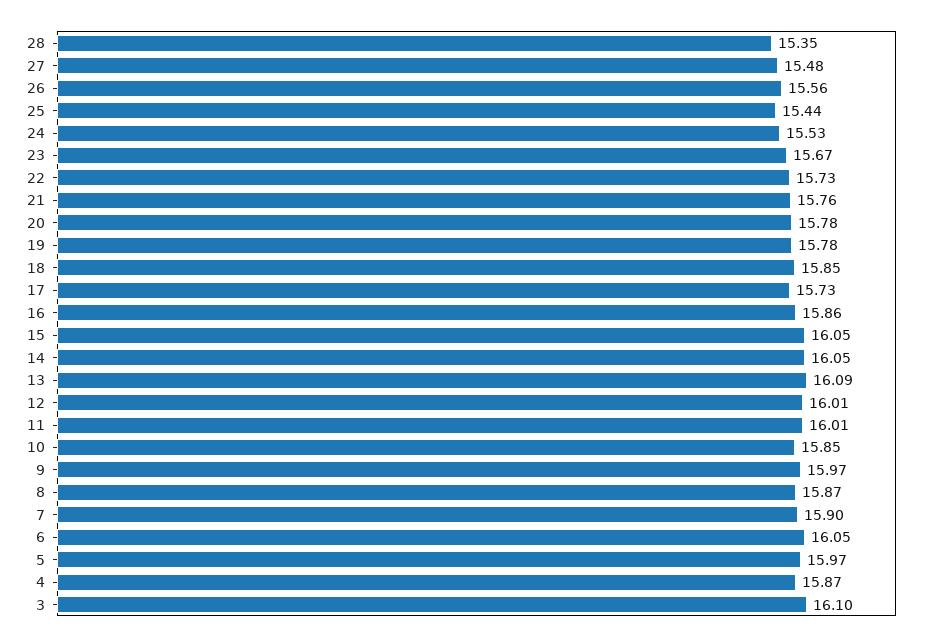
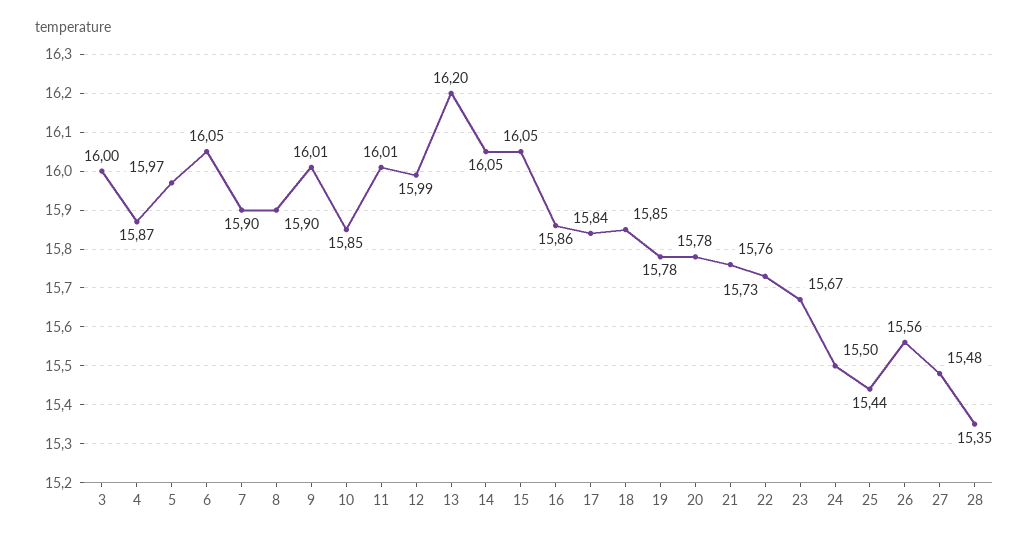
  {
    "28": 15.35,
    "27": 15.48,
    "26": 15.56,
    "25": 15.44,
-   "24": 15.53,
+   "24": 15.5,
    "23": 15.67,
    "22": 15.73,
    "21": 15.76,
    "20": 15.78,
    "19": 15.78,
    "18": 15.85,
-   "17": 15.73,
+   "17": 15.84,
    "16": 15.86,
    "15": 16.05,
    "14": 16.05,
-   "13": 16.09,
+   "13": 16.2,
-   "12": 16.01,
+   "12": 15.99,
    "11": 16.01,
    "10": 15.85,
-   "9": 15.97,
+   "9": 16.01,
-   "8": 15.87,
+   "8": 15.9,
    "7": 15.9,
    "6": 16.05,
    "5": 15.97,
    "4": 15.87,
-   "3": 16.1
+   "3": 16
  }

